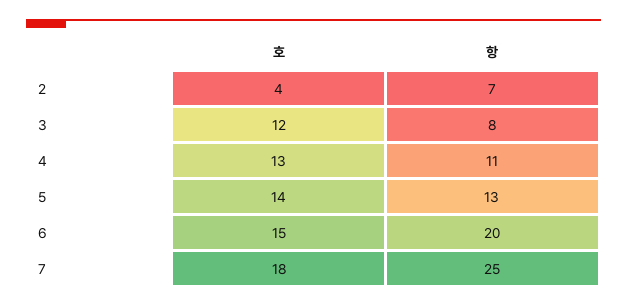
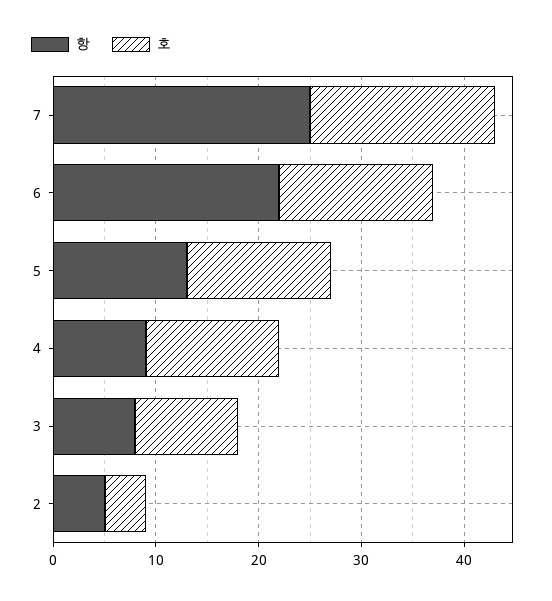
  {
    "호": {
      "2": 4,
-     "3": 12,
+     "3": 10,
      "4": 13,
      "5": 14,
      "6": 15,
      "7": 18
    },
    "항": {
-     "2": 7,
+     "2": 5,
      "3": 8,
-     "4": 11,
+     "4": 9,
      "5": 13,
-     "6": 20,
+     "6": 22,
      "7": 25
    }
  }

